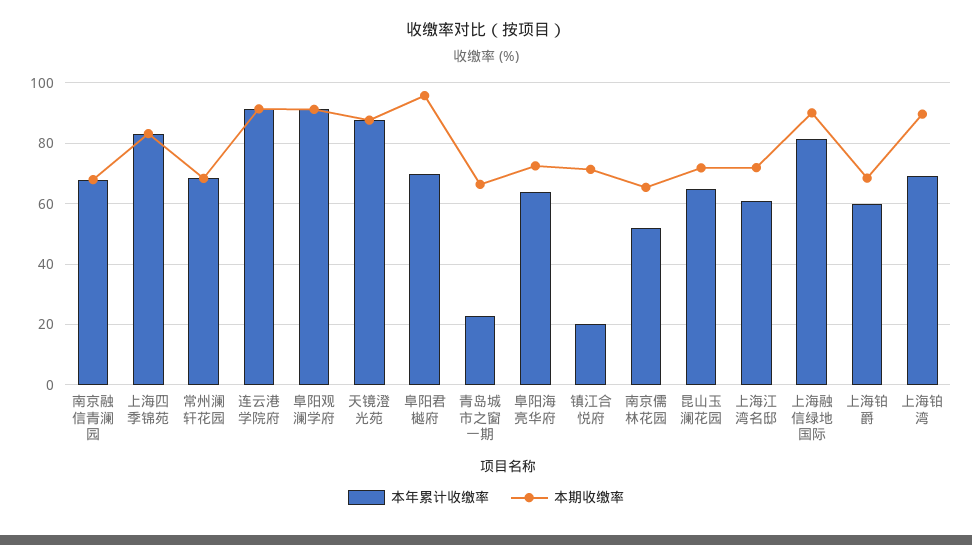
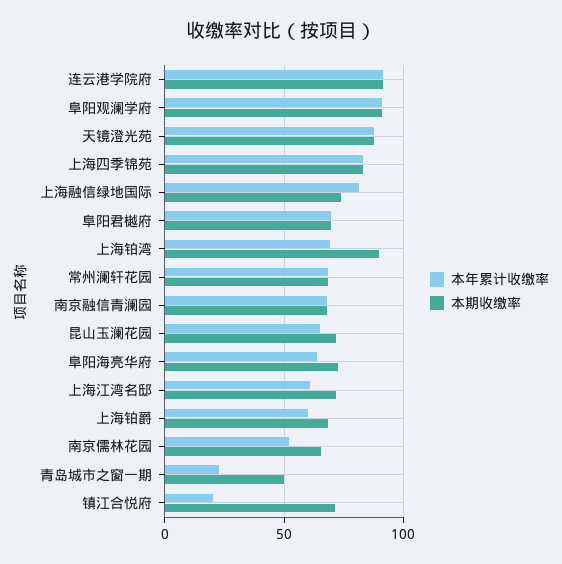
  {
    "本年累计收缴率": {
      "南京融信青澜园": 68,
      "上海四季锦苑": 84,
      "常州澜轩花园": 68,
      "连云港学院府": 92,
      "阜阳观澜学府": 92,
      "天镜澄光苑": 88,
      "阜阳君樾府": 70,
      "青岛城市之窗一期": 22,
      "阜阳海亮华府": 64,
      "镇江合悦府": 20,
      "南京儒林花园": 52,
      "昆山玉澜花园": 64,
      "上海江湾名邸": 60,
      "上海融信绿地国际": 82,
      "上海铂爵": 60,
      "上海铂湾": 70
    },
    "本期收缴率": {
      "南京融信青澜园": 68,
      "上海四季锦苑": 84,
      "常州澜轩花园": 68,
      "连云港学院府": 92,
      "阜阳观澜学府": 92,
      "天镜澄光苑": 88,
-     "阜阳君樾府": 96,
+     "阜阳君樾府": 70,
-     "青岛城市之窗一期": 66,
+     "青岛城市之窗一期": 50,
      "阜阳海亮华府": 72,
      "镇江合悦府": 72,
      "南京儒林花园": 66,
      "昆山玉澜花园": 72,
      "上海江湾名邸": 72,
-     "上海融信绿地国际": 90,
+     "上海融信绿地国际": 75,
      "上海铂爵": 68,
      "上海铂湾": 90
    }
  }

